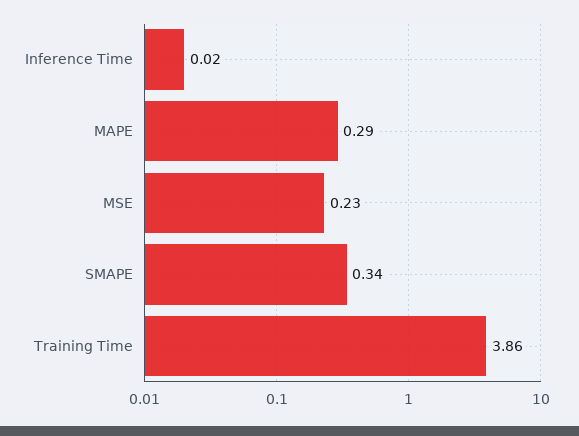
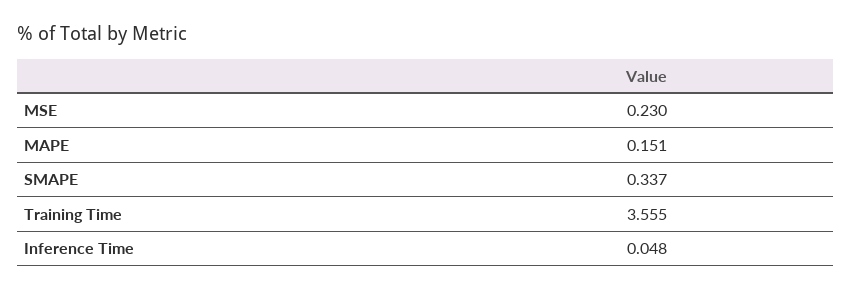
  {
-   "Inference Time": 0.02,
+   "Inference Time": 0.048,
-   "MAPE": 0.29,
+   "MAPE": 0.151,
    "MSE": 0.23,
    "SMAPE": 0.337,
-   "Training Time": 3.86
+   "Training Time": 3.555
  }

